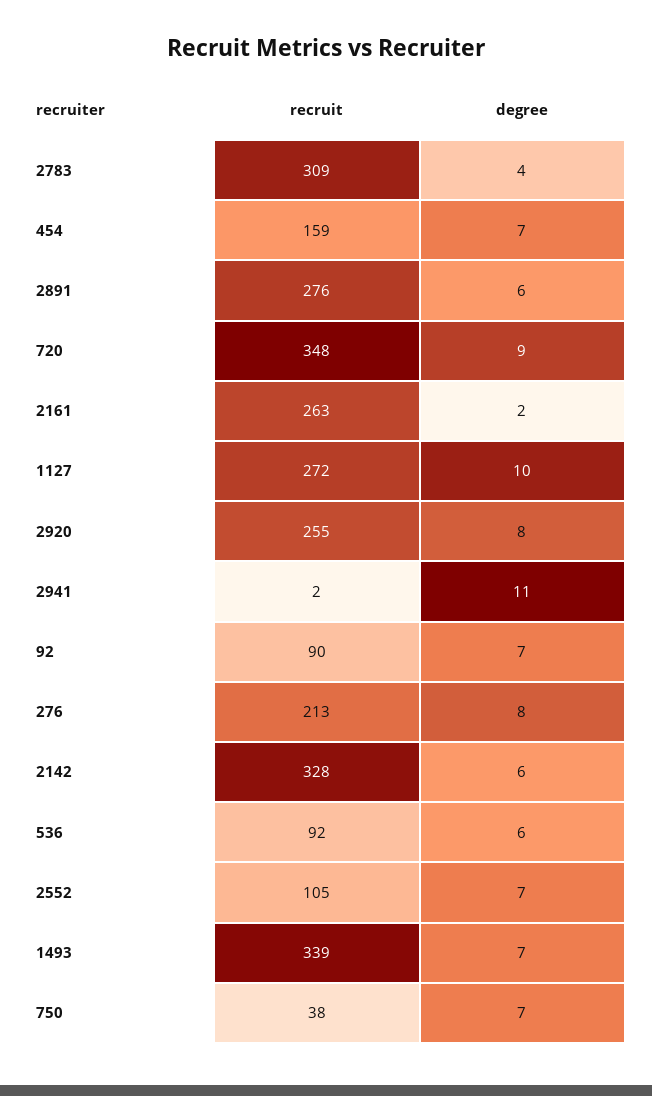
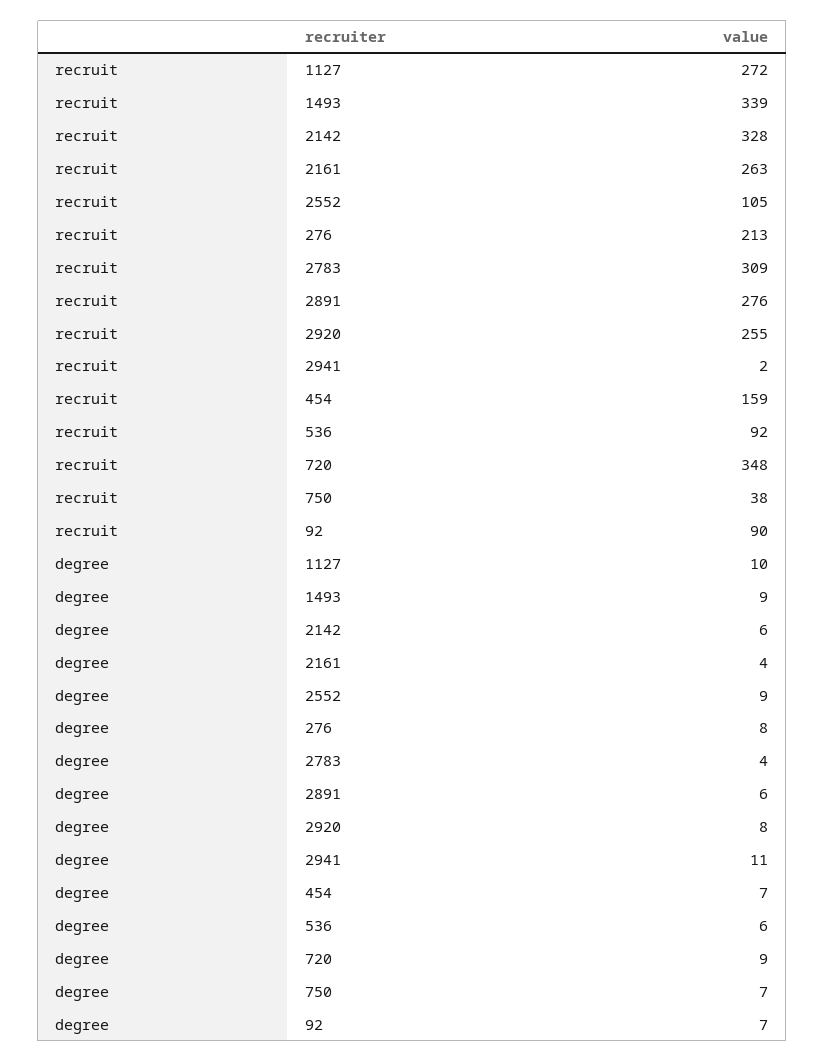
  {
    "recruit": {
      "2783": 309,
      "454": 159,
      "2891": 276,
      "720": 348,
      "2161": 263,
      "1127": 272,
      "2920": 255,
      "2941": 2,
      "92": 90,
      "276": 213,
      "2142": 328,
      "536": 92,
      "2552": 105,
      "1493": 339,
      "750": 38
    },
    "degree": {
      "2783": 4,
      "454": 7,
      "2891": 6,
      "720": 9,
-     "2161": 2,
+     "2161": 4,
      "1127": 10,
      "2920": 8,
      "2941": 11,
      "92": 7,
      "276": 8,
      "2142": 6,
      "536": 6,
-     "2552": 7,
+     "2552": 9,
-     "1493": 7,
+     "1493": 9,
      "750": 7
    }
  }

